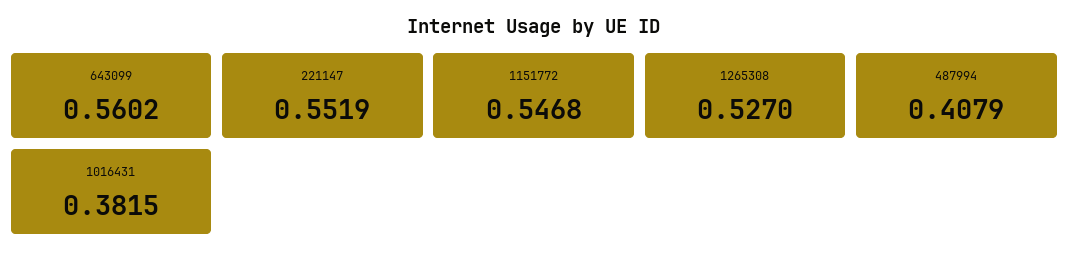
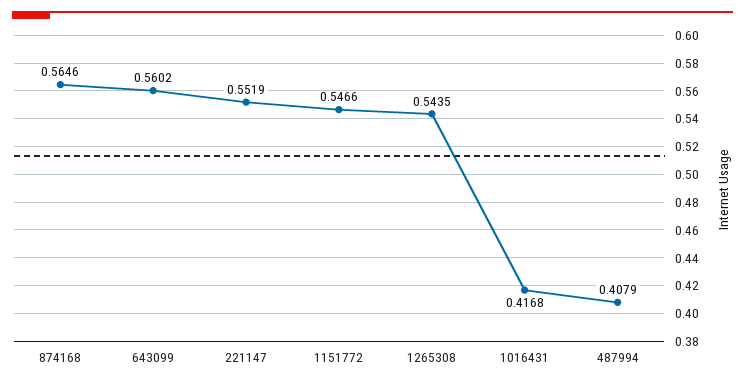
  {
    "643099": 0.5602,
    "221147": 0.5519,
-   "1151772": 0.5468,
+   "1151772": 0.5466,
-   "1265308": 0.527,
+   "1265308": 0.5435,
    "487994": 0.4079,
-   "1016431": 0.3815
+   "1016431": 0.4168,
+   "874168": 0.5646
  }

